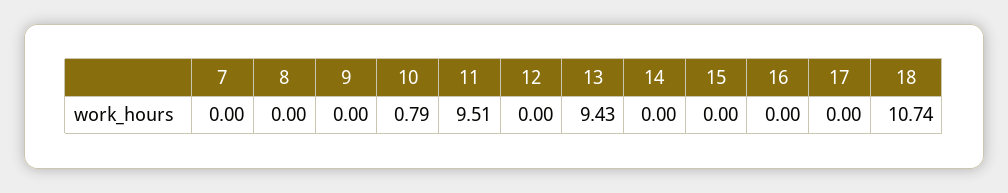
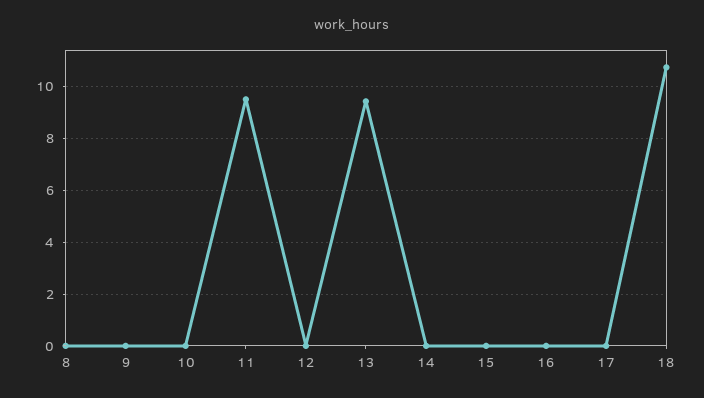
  {
-   "7": 0,
    "8": 0,
    "9": 0,
-   "10": 0.79,
+   "10": 0,
    "11": 9.51,
    "12": 0,
    "13": 9.43,
    "14": 0,
    "15": 0,
    "16": 0,
    "17": 0,
    "18": 10.74
  }

